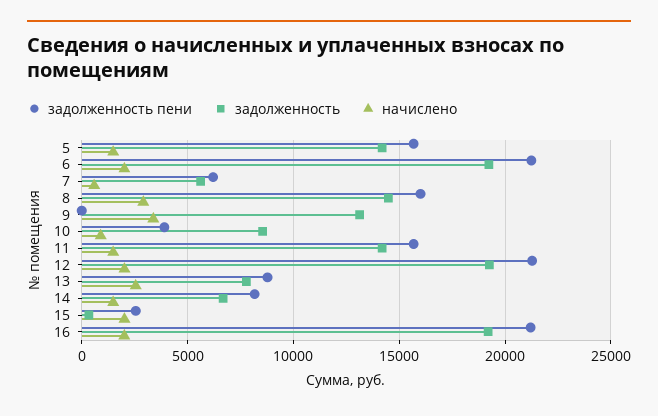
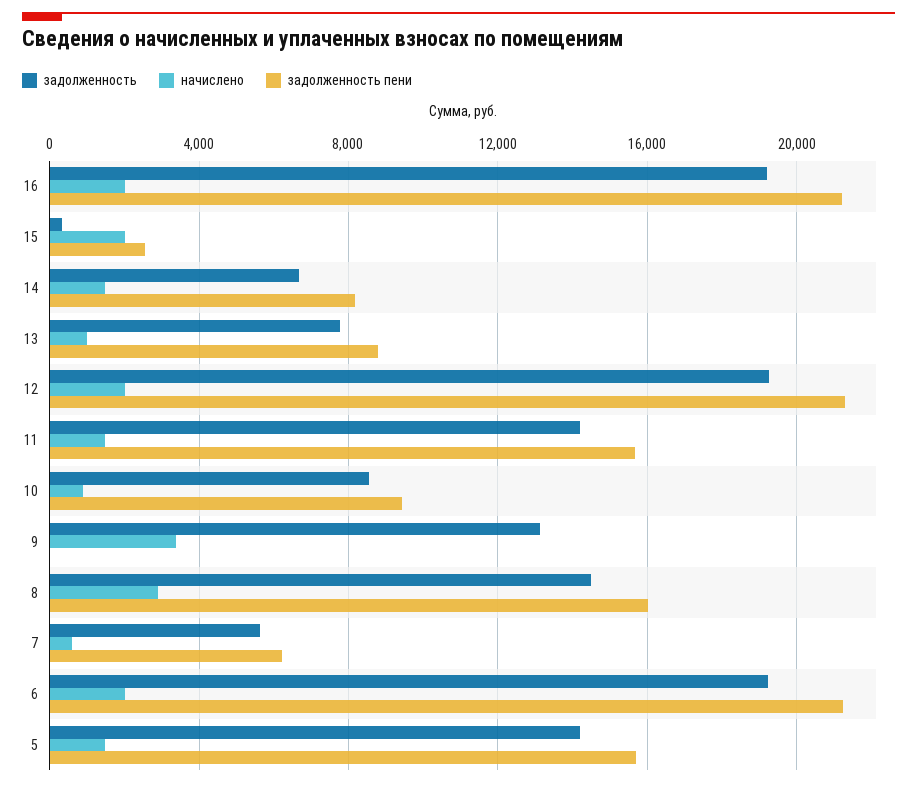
  {
    "задолженность пени": {
      "5": 15500,
      "6": 21000,
      "7": 6000,
      "8": 16000,
      "9": 0,
-     "10": 4000,
+     "10": 9500,
      "11": 15500,
      "12": 21500,
      "13": 9000,
      "14": 8000,
      "15": 2500,
      "16": 21000
    },
    "задолженность": {
      "5": 14000,
      "6": 19000,
      "7": 5500,
      "8": 14500,
      "9": 13000,
      "10": 8500,
      "11": 14000,
      "12": 19500,
      "13": 8000,
      "14": 6500,
      "15": 500,
      "16": 19000
    },
    "начислено": {
      "5": 1500,
      "6": 2000,
      "7": 500,
      "8": 3000,
      "9": 3500,
      "10": 1000,
      "11": 1500,
      "12": 2000,
-     "13": 2500,
+     "13": 1000,
      "14": 1500,
      "15": 2000,
      "16": 2000
    }
  }

